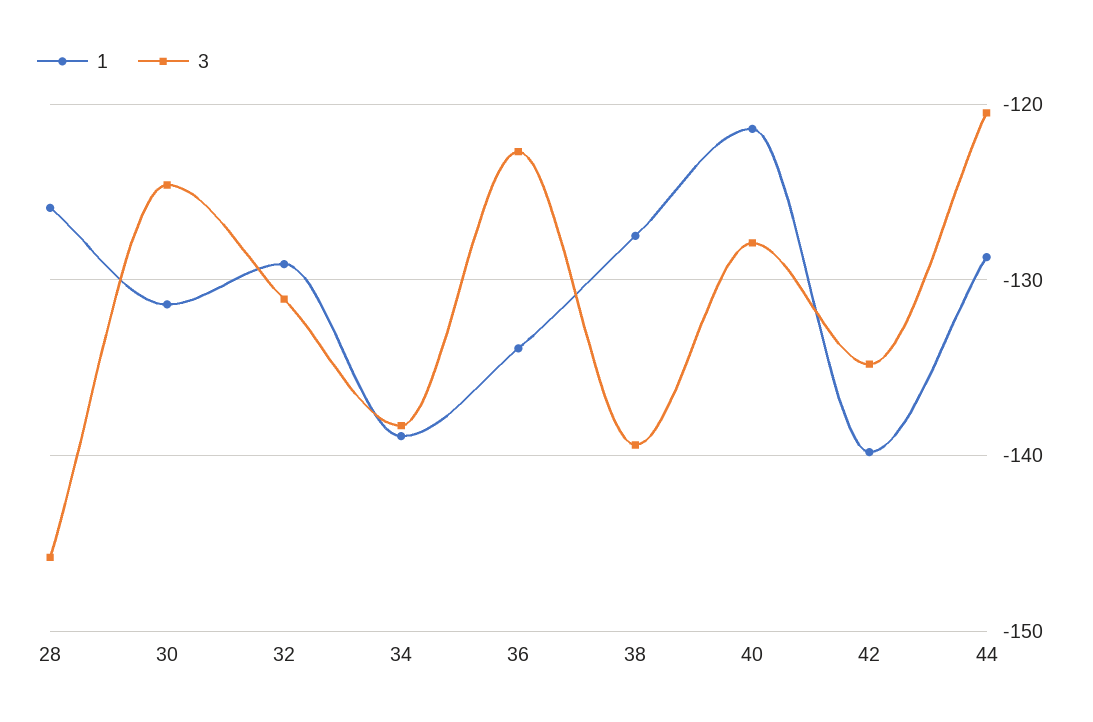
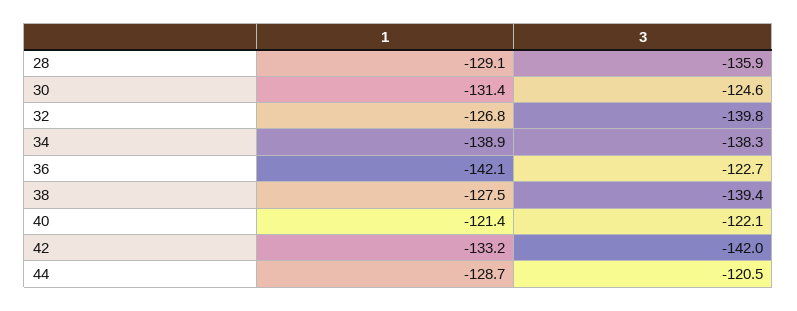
  {
    "1": {
-     "28": -126,
+     "28": -129.1,
      "30": -131.4,
-     "32": -129,
+     "32": -126.8,
      "34": -138.9,
-     "36": -134,
+     "36": -142.1,
      "38": -127.5,
      "40": -121.4,
-     "42": -140,
+     "42": -133.2,
      "44": -128.7
    },
    "3": {
-     "28": -146,
+     "28": -135.9,
      "30": -124.6,
-     "32": -131,
+     "32": -139.8,
      "34": -138.3,
      "36": -122.7,
      "38": -139.4,
-     "40": -128,
+     "40": -122.1,
-     "42": -135,
+     "42": -142,
      "44": -120.5
    }
  }

